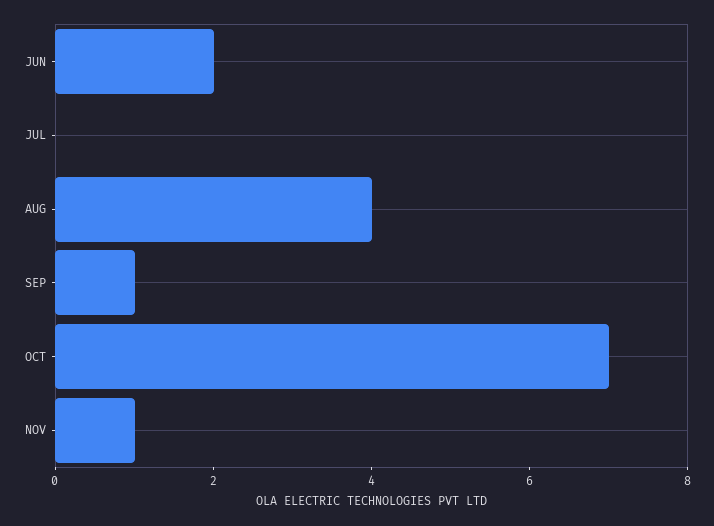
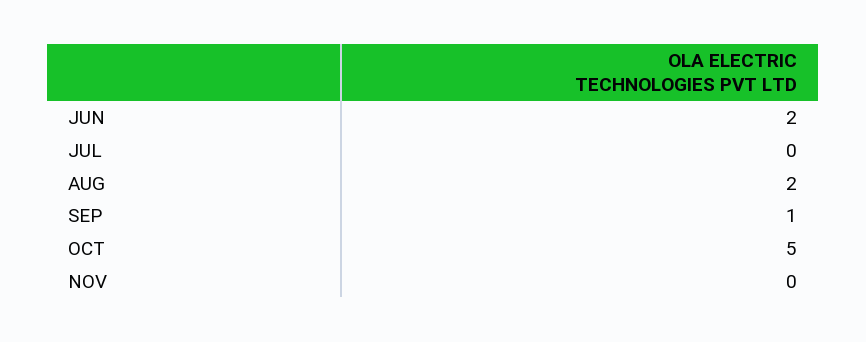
  {
    "JUN": 2,
    "JUL": 0,
-   "AUG": 4,
+   "AUG": 2,
    "SEP": 1,
-   "OCT": 7,
+   "OCT": 5,
-   "NOV": 1
+   "NOV": 0
  }

